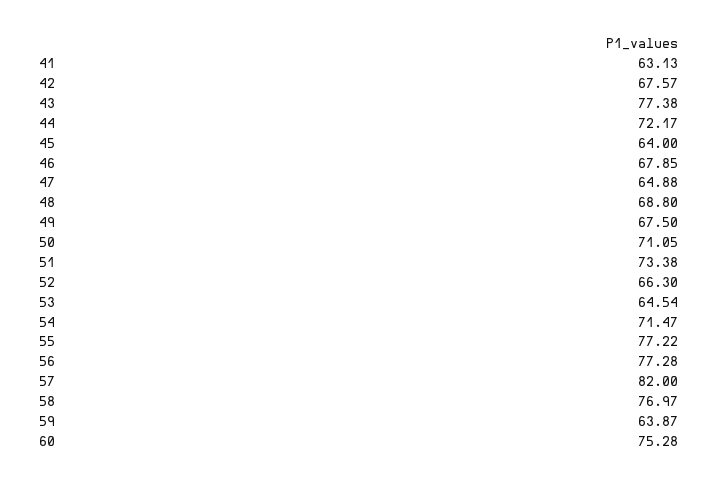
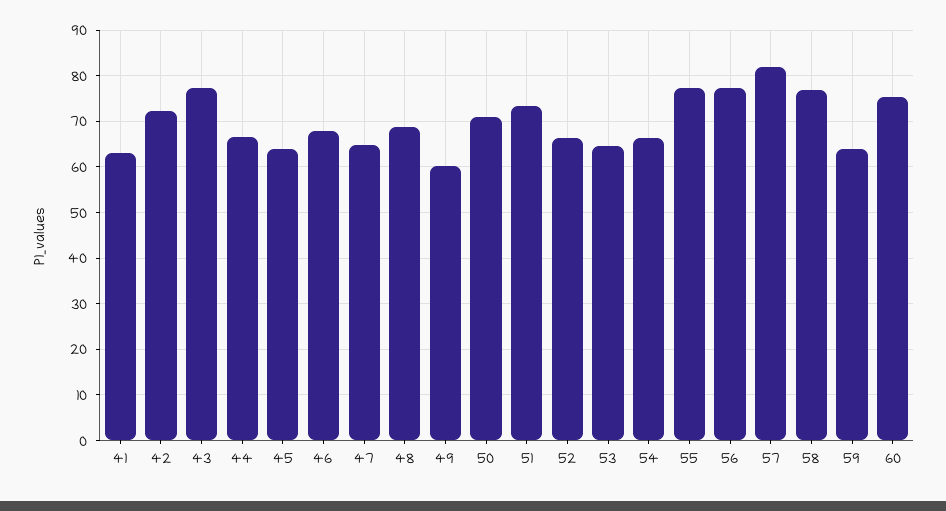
  {
    "41": 63.13,
-   "42": 67.57,
+   "42": 72,
    "43": 77.38,
-   "44": 72.17,
+   "44": 66,
    "45": 64,
    "46": 67.85,
    "47": 64.88,
    "48": 68.8,
-   "49": 67.5,
+   "49": 60,
    "50": 71.05,
    "51": 73.38,
    "52": 66.3,
    "53": 64.54,
-   "54": 71.47,
+   "54": 66,
    "55": 77.22,
    "56": 77.28,
    "57": 82,
    "58": 76.97,
    "59": 63.87,
    "60": 75.28
  }

